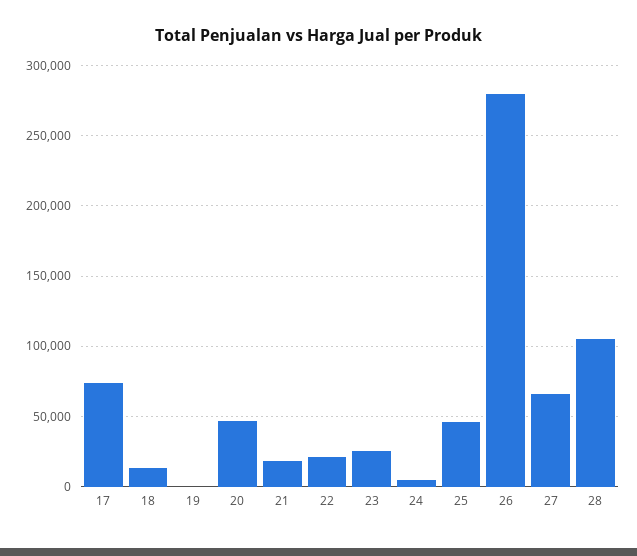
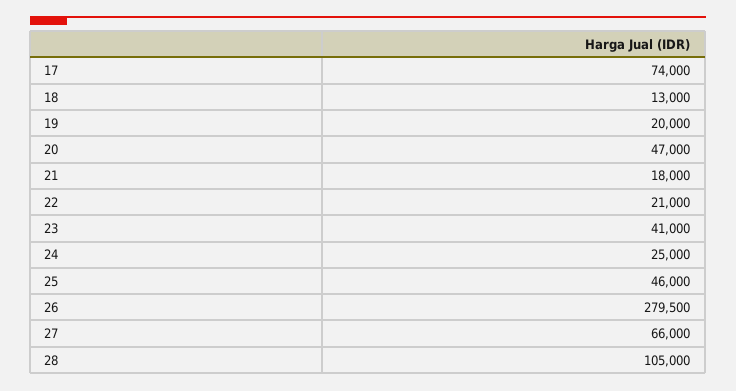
  {
    "17": 74000,
    "18": 13000,
-   "19": 0,
+   "19": 20000,
    "20": 47000,
    "21": 18000,
    "22": 21000,
-   "23": 25000,
+   "23": 41000,
-   "24": 5000,
+   "24": 25000,
    "25": 46000,
    "26": 279500,
    "27": 66000,
    "28": 105000
  }

